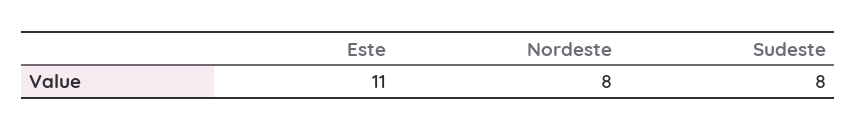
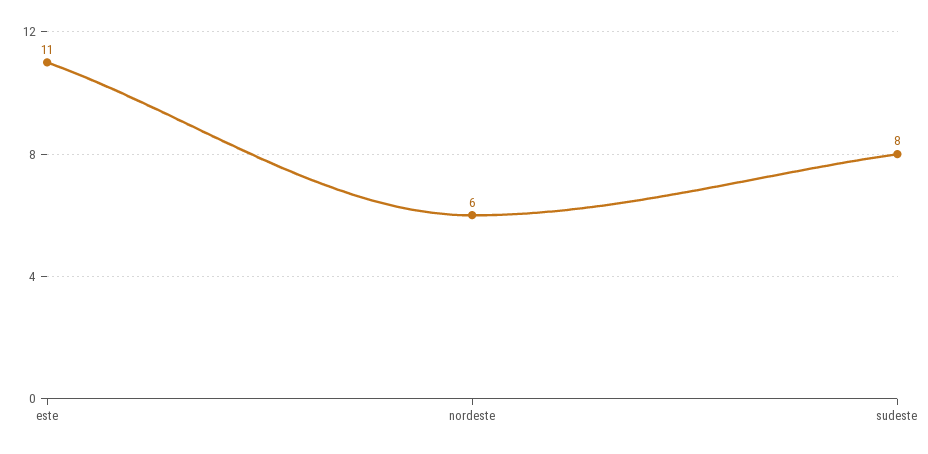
  {
    "Este": 11,
-   "Nordeste": 8,
+   "Nordeste": 6,
    "Sudeste": 8
  }

